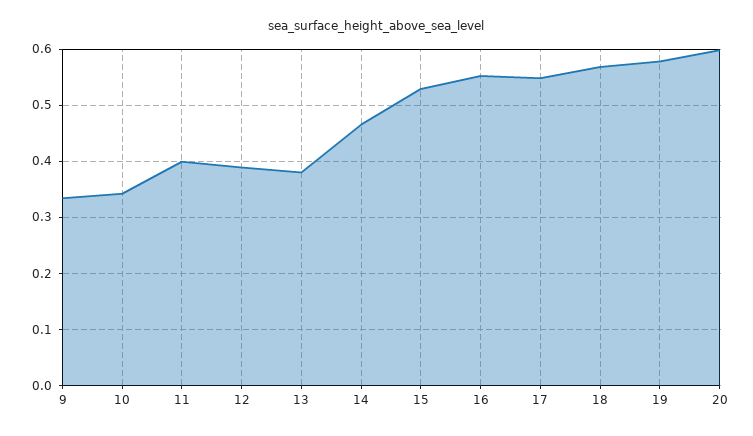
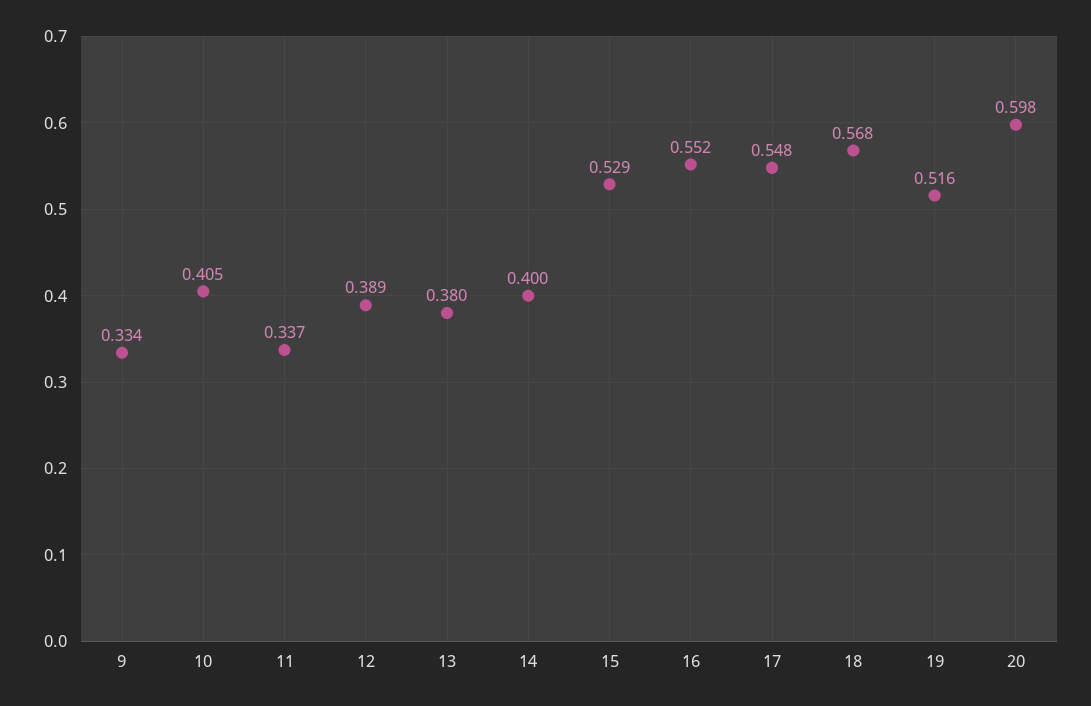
  {
    "9": 0.334,
-   "10": 0.34,
+   "10": 0.405,
-   "11": 0.4,
+   "11": 0.337,
    "12": 0.389,
    "13": 0.38,
-   "14": 0.46,
+   "14": 0.4,
    "15": 0.529,
    "16": 0.552,
    "17": 0.548,
    "18": 0.568,
-   "19": 0.58,
+   "19": 0.516,
    "20": 0.598
  }

